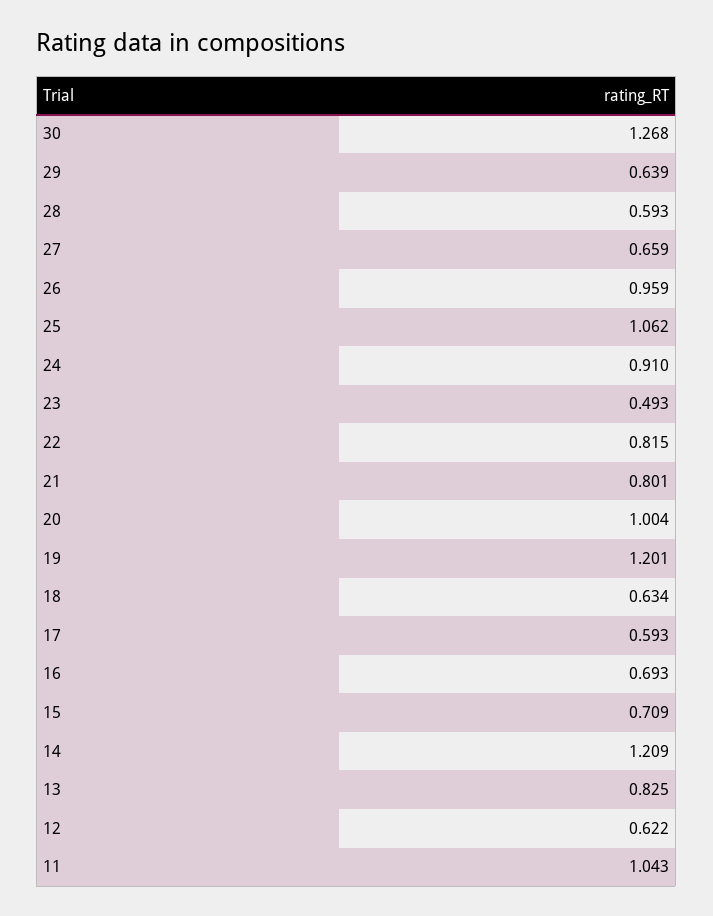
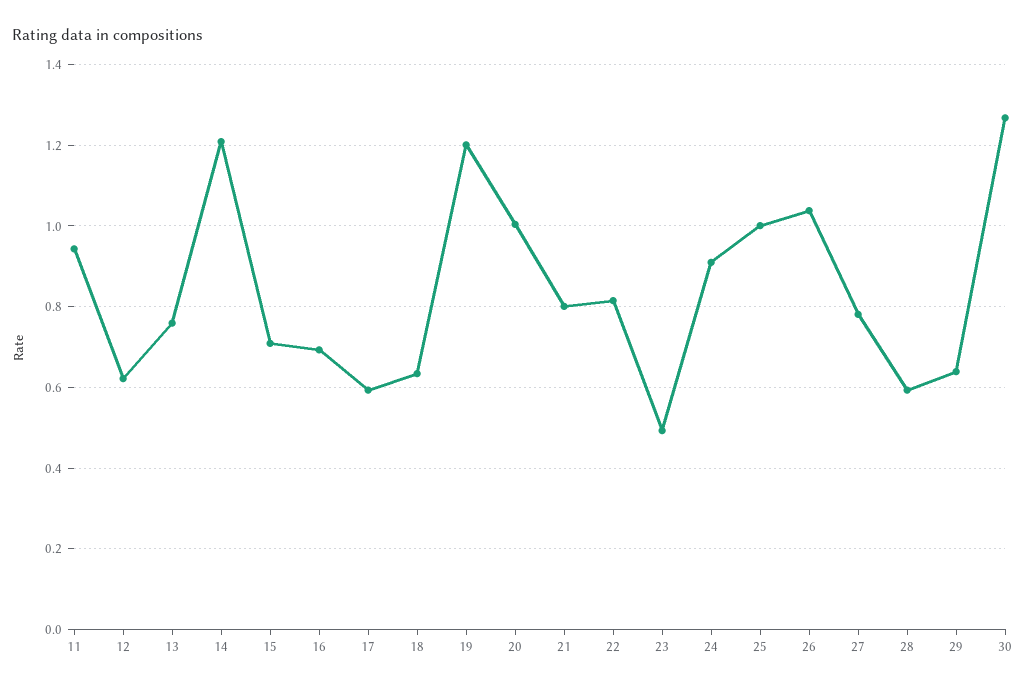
  {
    "30": 1.268,
    "29": 0.639,
    "28": 0.593,
-   "27": 0.659,
+   "27": 0.78,
-   "26": 0.959,
+   "26": 1.04,
-   "25": 1.062,
+   "25": 1,
    "24": 0.91,
    "23": 0.493,
    "22": 0.815,
    "21": 0.801,
    "20": 1.004,
    "19": 1.201,
    "18": 0.634,
    "17": 0.593,
    "16": 0.693,
    "15": 0.709,
    "14": 1.209,
-   "13": 0.825,
+   "13": 0.76,
    "12": 0.622,
-   "11": 1.043
+   "11": 0.94
  }

